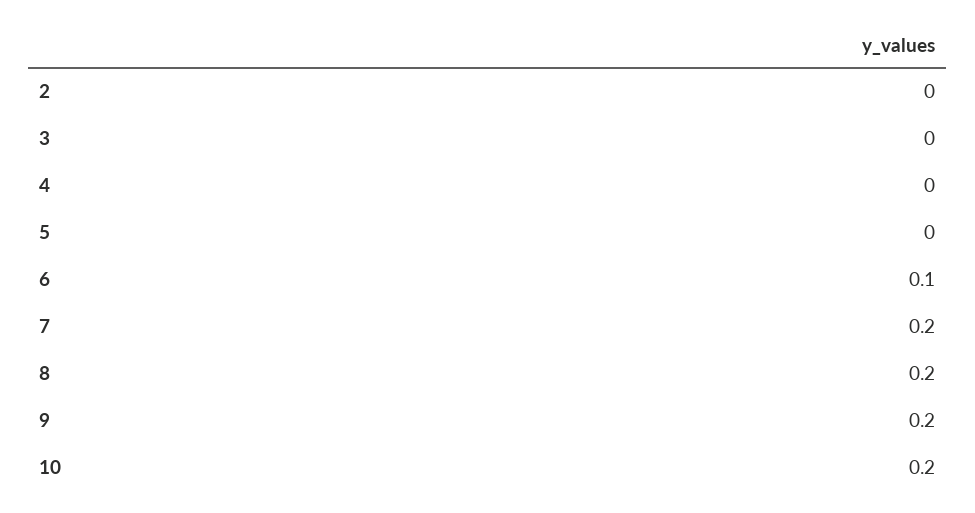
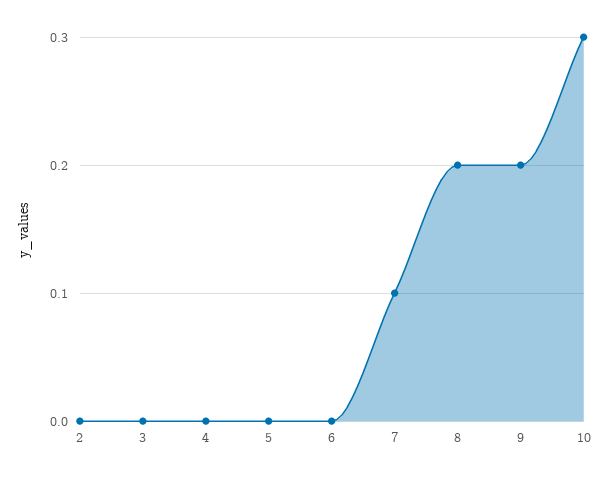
  {
    "2": 0,
    "3": 0,
    "4": 0,
    "5": 0,
-   "6": 0.1,
+   "6": 0,
-   "7": 0.2,
+   "7": 0.1,
    "8": 0.2,
    "9": 0.2,
-   "10": 0.2
+   "10": 0.3
  }

